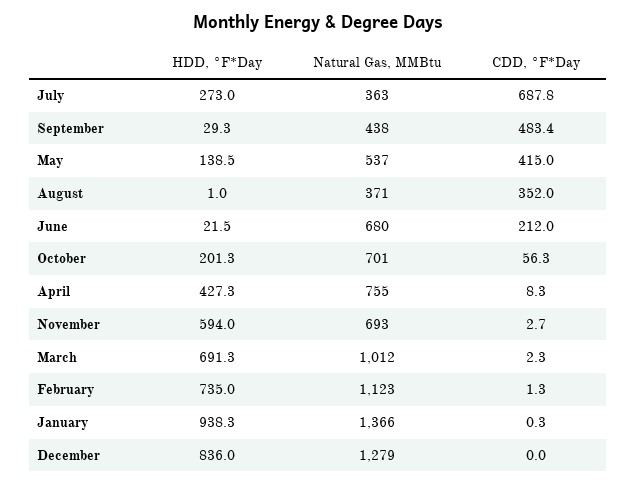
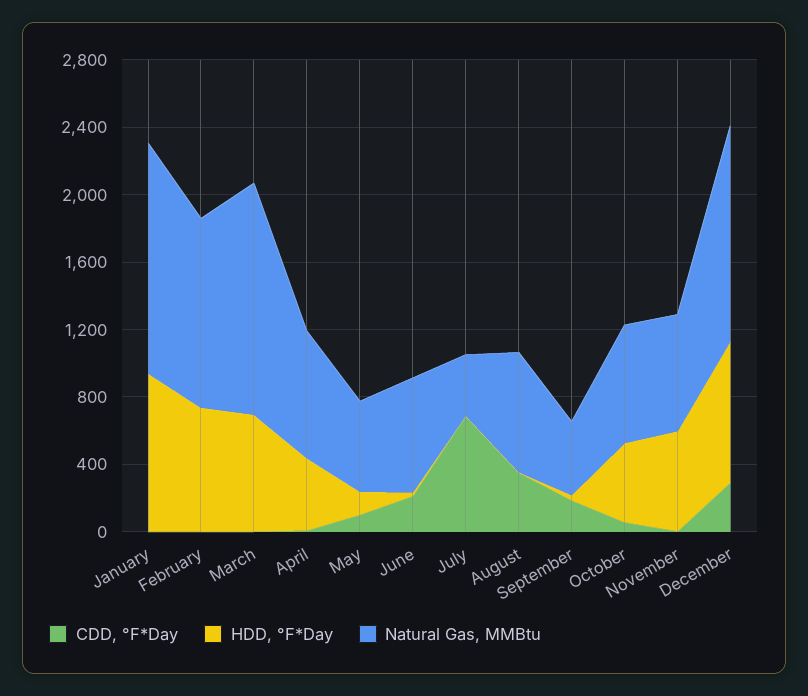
  {
    "HDD, °F*Day": {
-     "July": 273,
+     "July": 0,
      "September": 29.3,
      "May": 138.5,
      "August": 1,
      "June": 21.5,
-     "October": 201.3,
+     "October": 500,
      "April": 427.3,
      "November": 594,
      "March": 691.3,
      "February": 735,
      "January": 938.3,
      "December": 836
    },
    "Natural Gas, MMBtu": {
      "July": 363,
      "September": 438,
      "May": 537,
-     "August": 371,
+     "August": 700,
      "June": 680,
      "October": 701,
      "April": 755,
      "November": 693,
-     "March": 1012,
+     "March": 1400,
      "February": 1123,
      "January": 1366,
      "December": 1279
    },
    "CDD, °F*Day": {
      "July": 687.8,
-     "September": 483.4,
+     "September": 200,
-     "May": 415,
+     "May": 100,
      "August": 352,
      "June": 212,
      "October": 56.3,
      "April": 8.3,
      "November": 2.7,
      "March": 2.3,
      "February": 1.3,
      "January": 0.3,
-     "December": 0
+     "December": 300
    }
  }

